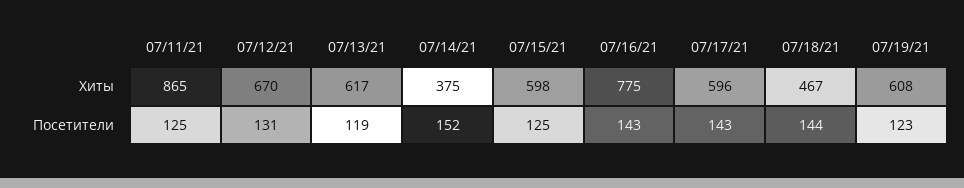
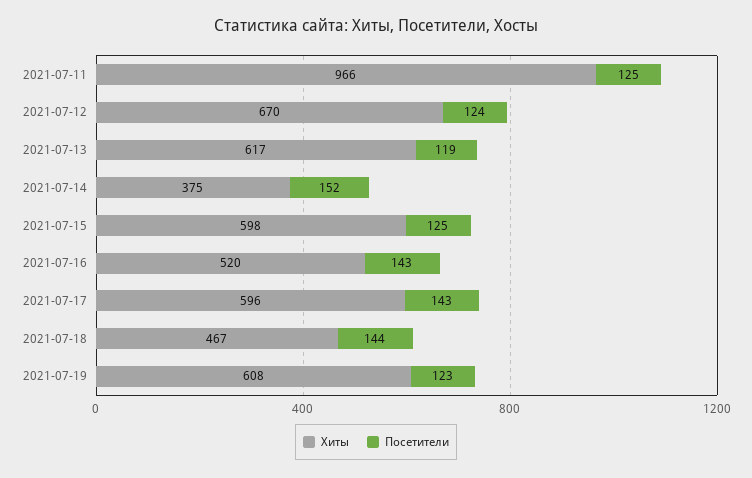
  {
    "Хиты": {
-     "07/11/21": 865,
+     "07/11/21": 966,
      "07/12/21": 670,
      "07/13/21": 617,
      "07/14/21": 375,
      "07/15/21": 598,
-     "07/16/21": 775,
+     "07/16/21": 520,
      "07/17/21": 596,
      "07/18/21": 467,
      "07/19/21": 608
    },
    "Посетители": {
      "07/11/21": 125,
-     "07/12/21": 131,
+     "07/12/21": 124,
      "07/13/21": 119,
      "07/14/21": 152,
      "07/15/21": 125,
      "07/16/21": 143,
      "07/17/21": 143,
      "07/18/21": 144,
      "07/19/21": 123
    }
  }

